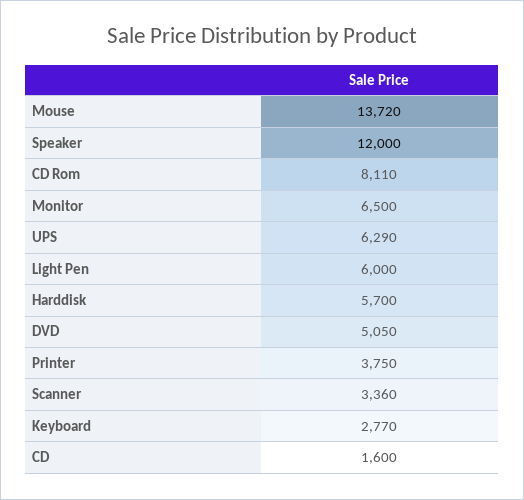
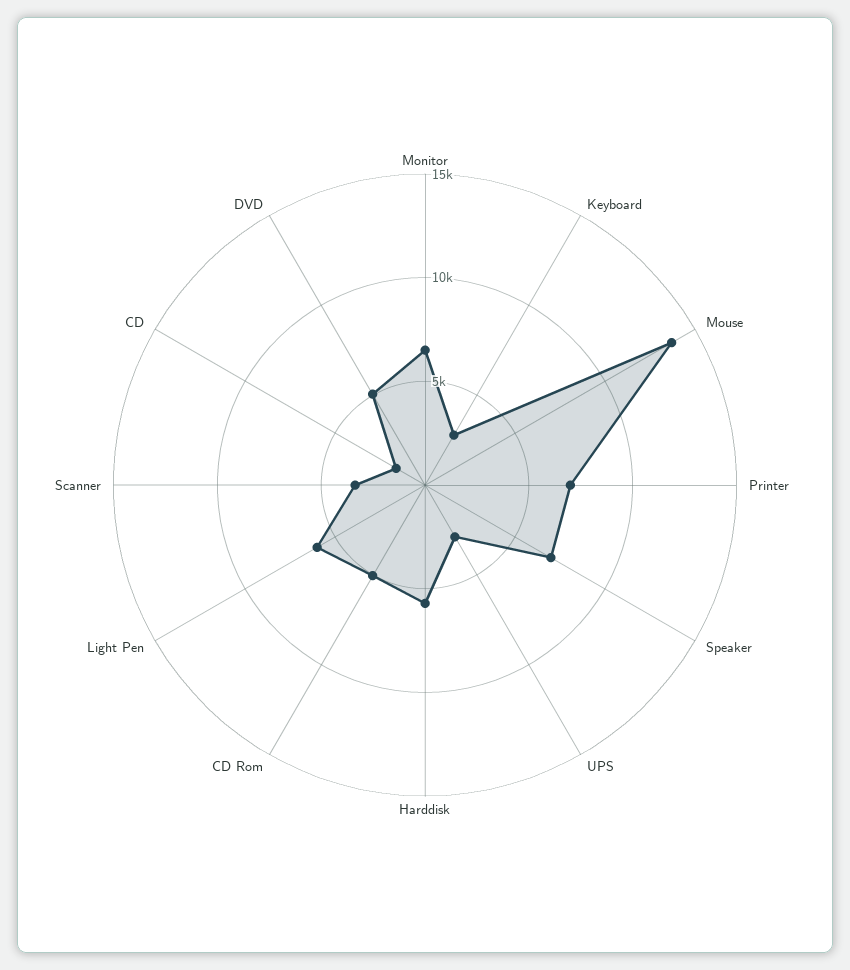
  {
    "Mouse": 13720,
-   "Speaker": 12000,
+   "Speaker": 7000,
-   "CD Rom": 8110,
+   "CD Rom": 5000,
    "Monitor": 6500,
-   "UPS": 6290,
+   "UPS": 3000,
    "Light Pen": 6000,
    "Harddisk": 5700,
    "DVD": 5050,
-   "Printer": 3750,
+   "Printer": 7000,
    "Scanner": 3360,
    "Keyboard": 2770,
    "CD": 1600
  }

